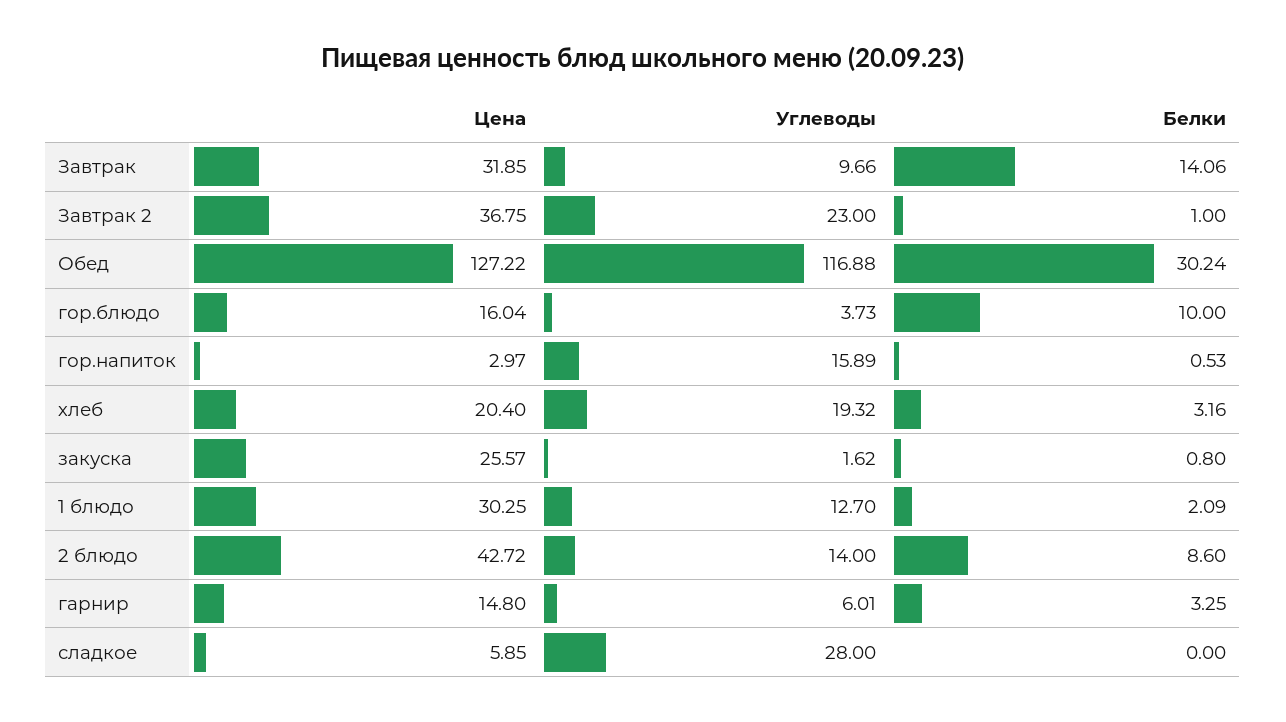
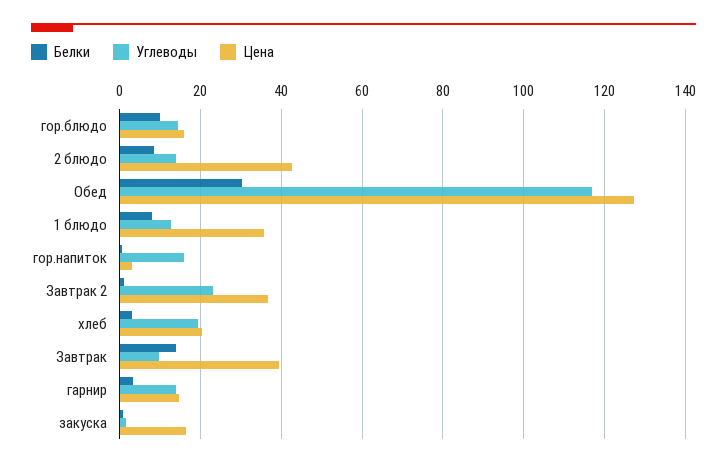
  {
    "Цена": {
-     "Завтрак": 31.85,
+     "Завтрак": 40,
      "Завтрак 2": 36.75,
      "Обед": 127.22,
      "гор.блюдо": 16.04,
      "гор.напиток": 2.97,
      "хлеб": 20.4,
-     "закуска": 25.57,
+     "закуска": 16,
-     "1 блюдо": 30.25,
+     "1 блюдо": 36,
      "2 блюдо": 42.72,
-     "гарнир": 14.8,
+     "гарнир": 14.8
-     "сладкое": 5.85
    },
    "Углеводы": {
      "Завтрак": 9.66,
      "Завтрак 2": 23,
      "Обед": 116.88,
-     "гор.блюдо": 3.73,
+     "гор.блюдо": 14,
      "гор.напиток": 15.89,
      "хлеб": 19.32,
      "закуска": 1.62,
      "1 блюдо": 12.7,
      "2 блюдо": 14,
-     "гарнир": 6.01,
+     "гарнир": 14
-     "сладкое": 28
    },
    "Белки": {
      "Завтрак": 14.06,
      "Завтрак 2": 1,
      "Обед": 30.24,
      "гор.блюдо": 10,
      "гор.напиток": 0.53,
      "хлеб": 3.16,
      "закуска": 0.8,
-     "1 блюдо": 2.09,
+     "1 блюдо": 8,
      "2 блюдо": 8.6,
-     "гарнир": 3.25,
+     "гарнир": 3.25
-     "сладкое": 0
    }
  }

